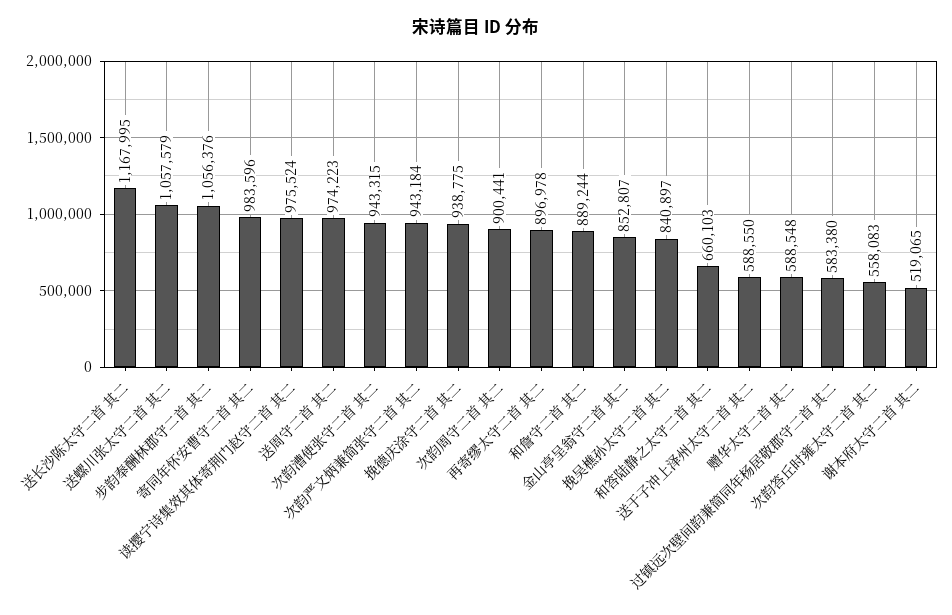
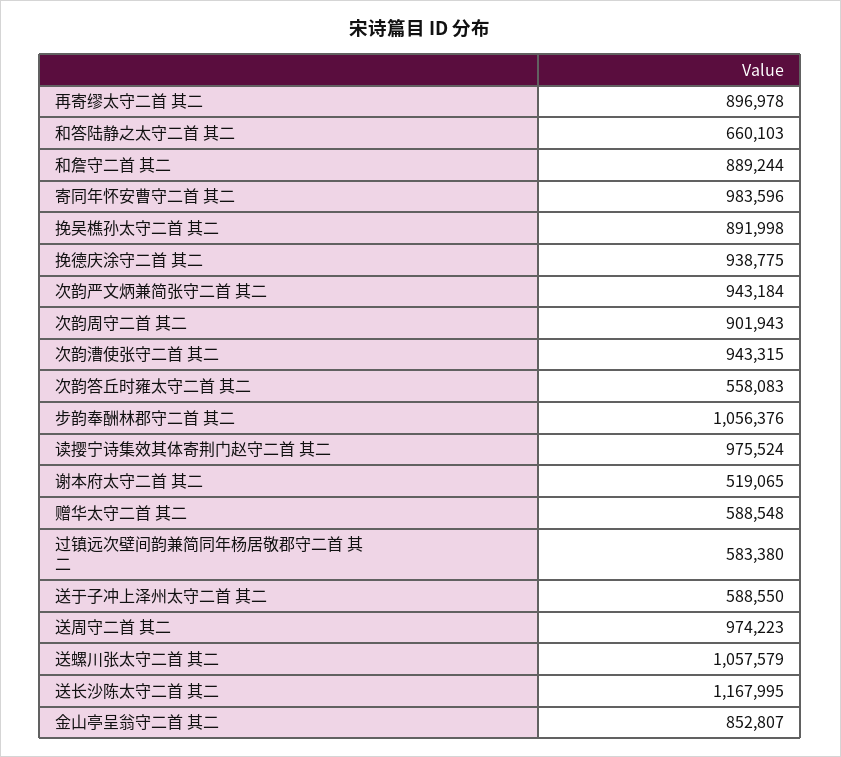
  {
    "送长沙陈太守二首 其二": 1167995,
    "送螺川张太守二首 其二": 1057579,
    "步韵奉酬林郡守二首 其二": 1056376,
    "寄同年怀安曹守二首 其二": 983596,
    "读撄宁诗集效其体寄荆门赵守二首 其二": 975524,
    "送周守二首 其二": 974223,
    "次韵漕使张守二首 其二": 943315,
    "次韵严文炳兼简张守二首 其二": 943184,
    "挽德庆涂守二首 其二": 938775,
-   "次韵周守二首 其二": 900441,
+   "次韵周守二首 其二": 901943,
    "再寄缪太守二首 其二": 896978,
    "和詹守二首 其二": 889244,
    "金山亭呈翁守二首 其二": 852807,
-   "挽吴樵孙太守二首 其二": 840897,
+   "挽吴樵孙太守二首 其二": 891998,
    "和答陆静之太守二首 其二": 660103,
    "送于子冲上泽州太守二首 其二": 588550,
    "赠华太守二首 其二": 588548,
    "过镇远次壁间韵兼简同年杨居敬郡守二首 其二": 583380,
    "次韵答丘时雍太守二首 其二": 558083,
    "谢本府太守二首 其二": 519065
  }

